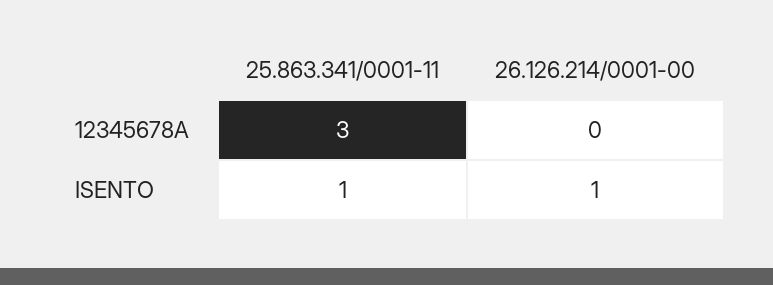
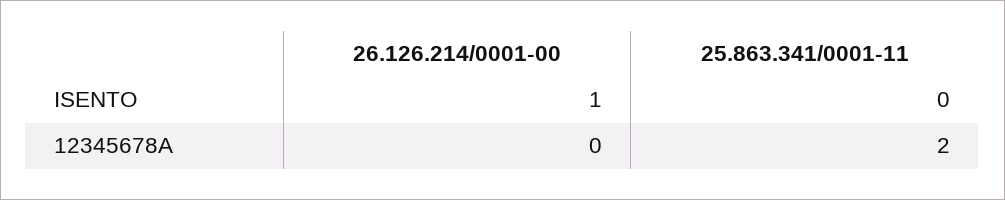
  {
    "25.863.341/0001-11": {
-     "12345678A": 3,
+     "12345678A": 2,
-     "ISENTO": 1
+     "ISENTO": 0
    },
    "26.126.214/0001-00": {
      "12345678A": 0,
      "ISENTO": 1
    }
  }

